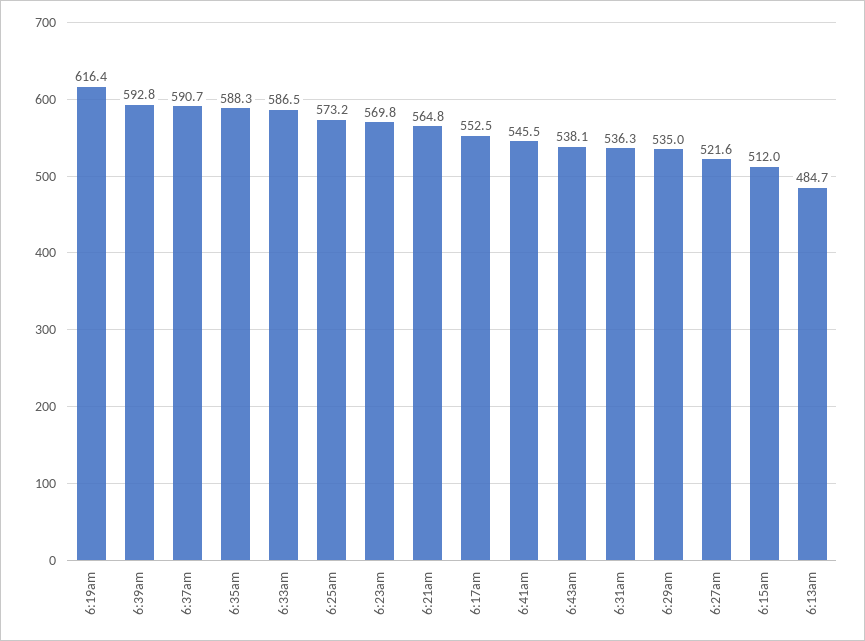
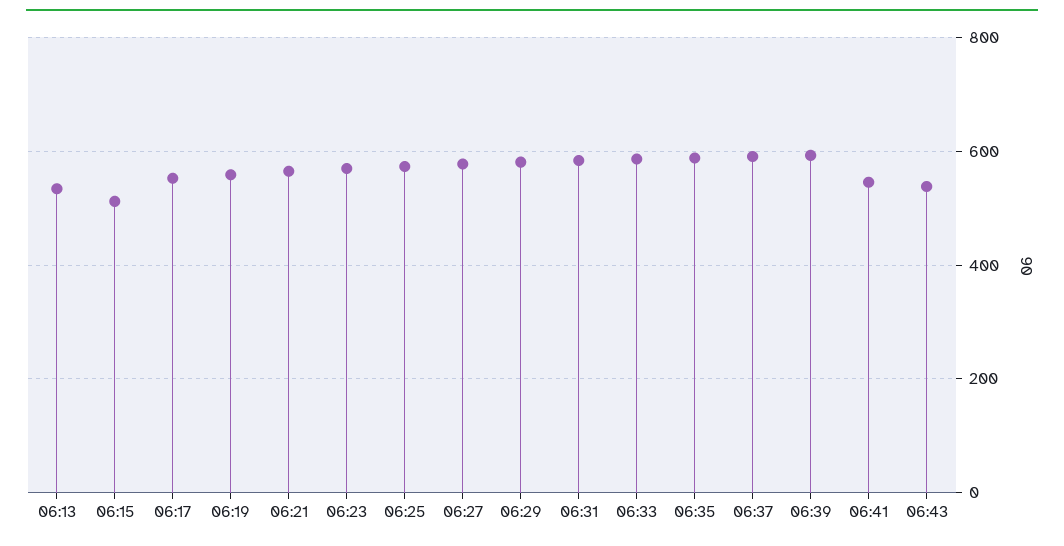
  {
-   "6:19am": 616.4,
+   "6:19am": 560,
    "6:39am": 592.8,
    "6:37am": 590.7,
    "6:35am": 588.3,
    "6:33am": 586.5,
    "6:25am": 573.2,
    "6:23am": 569.8,
    "6:21am": 564.8,
    "6:17am": 552.5,
    "6:41am": 545.5,
    "6:43am": 538.1,
-   "6:31am": 536.3,
+   "6:31am": 580,
-   "6:29am": 535,
+   "6:29am": 580,
-   "6:27am": 521.6,
+   "6:27am": 580,
    "6:15am": 512,
-   "6:13am": 484.7
+   "6:13am": 540
  }

